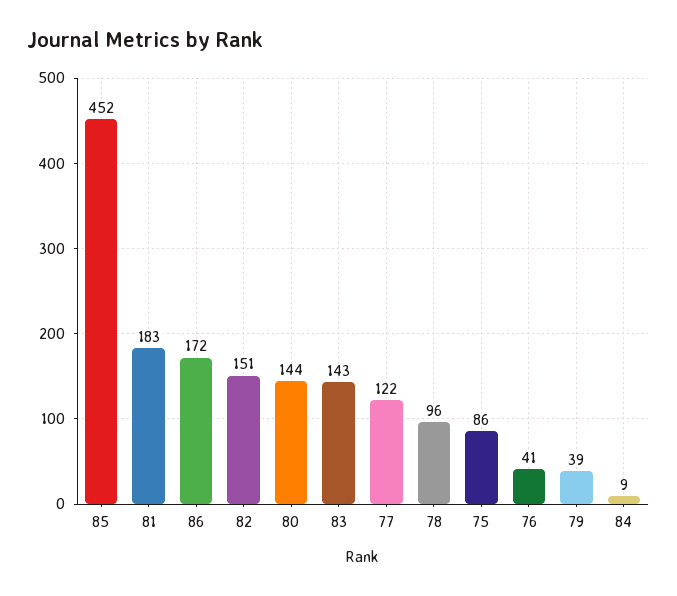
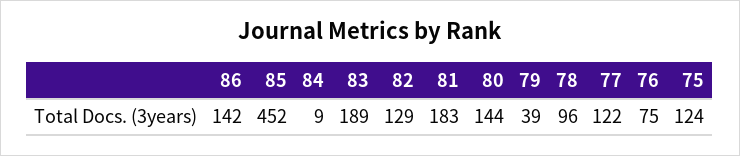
  {
    "85": 452,
    "81": 183,
-   "86": 172,
+   "86": 142,
-   "82": 151,
+   "82": 129,
    "80": 144,
-   "83": 143,
+   "83": 189,
    "77": 122,
    "78": 96,
-   "75": 86,
+   "75": 124,
-   "76": 41,
+   "76": 75,
    "79": 39,
    "84": 9
  }

